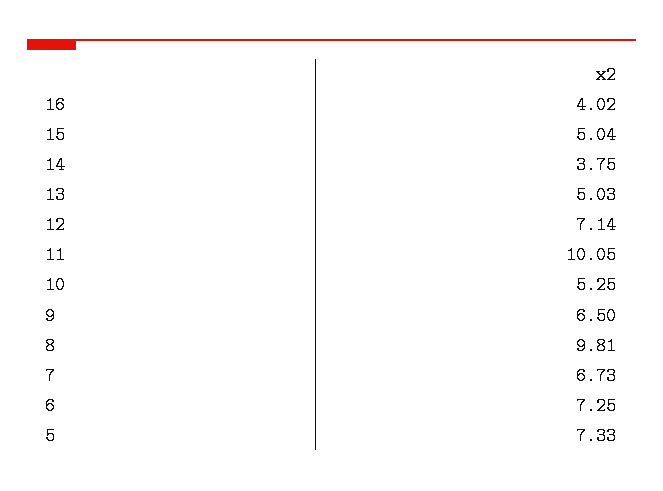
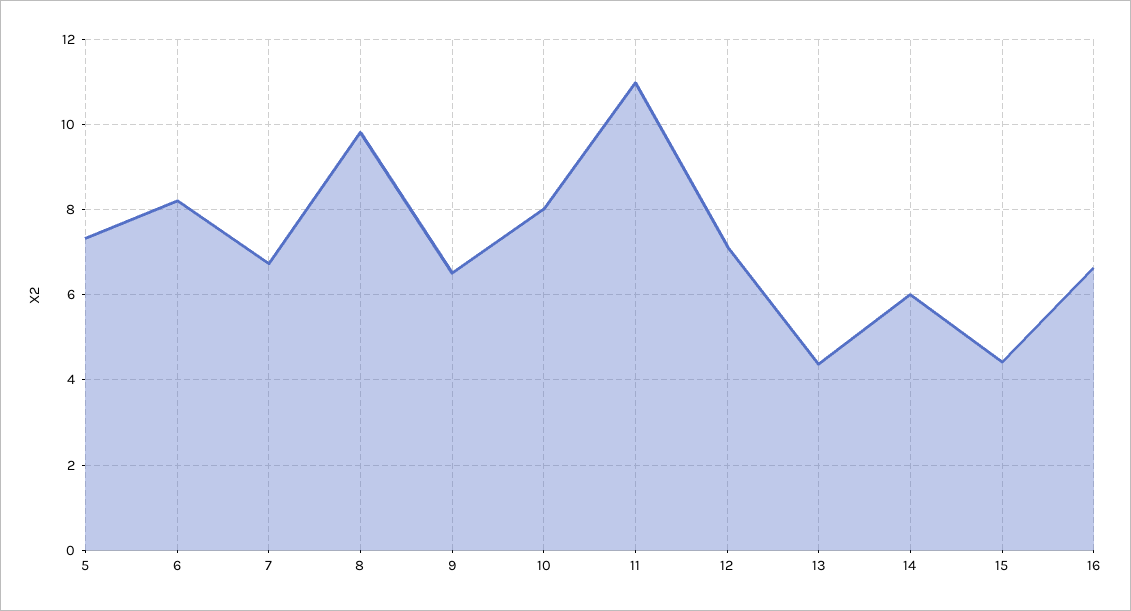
  {
-   "16": 4.02,
+   "16": 6.6,
-   "15": 5.04,
+   "15": 4.4,
-   "14": 3.75,
+   "14": 6,
-   "13": 5.03,
+   "13": 4.4,
    "12": 7.14,
-   "11": 10.05,
+   "11": 11,
-   "10": 5.25,
+   "10": 8,
    "9": 6.5,
    "8": 9.81,
    "7": 6.73,
-   "6": 7.25,
+   "6": 8.2,
    "5": 7.33
  }

